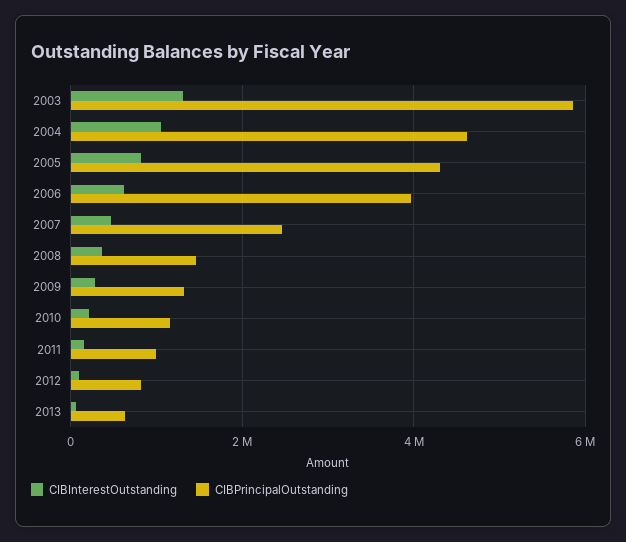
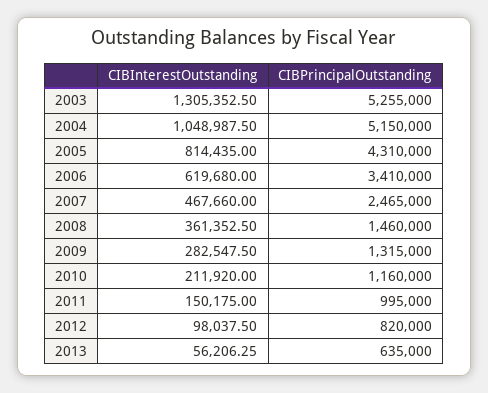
  {
    "CIBInterestOutstanding": {
      "2003": 1305352.5,
      "2004": 1048987.5,
      "2005": 814435,
      "2006": 619680,
      "2007": 467660,
      "2008": 361352.5,
      "2009": 282547.5,
      "2010": 211920,
      "2011": 150175,
      "2012": 98037.5,
      "2013": 56206.25
    },
    "CIBPrincipalOutstanding": {
-     "2003": 5800000,
+     "2003": 5255000,
-     "2004": 4600000,
+     "2004": 5150000,
      "2005": 4310000,
-     "2006": 4000000,
+     "2006": 3410000,
      "2007": 2465000,
      "2008": 1460000,
      "2009": 1315000,
      "2010": 1160000,
      "2011": 995000,
      "2012": 820000,
      "2013": 635000
    }
  }

